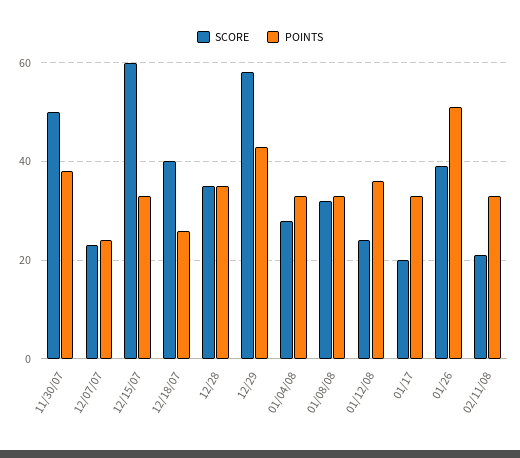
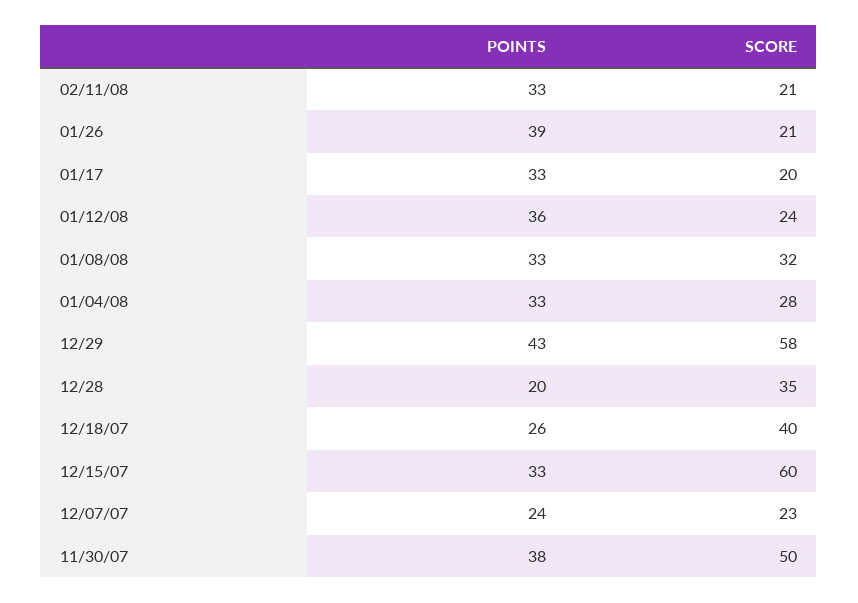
  {
    "SCORE": {
      "11/30/07": 50,
      "12/07/07": 23,
      "12/15/07": 60,
      "12/18/07": 40,
      "12/28": 35,
      "12/29": 58,
      "01/04/08": 28,
      "01/08/08": 32,
      "01/12/08": 24,
      "01/17": 20,
-     "01/26": 40,
+     "01/26": 21,
      "02/11/08": 21
    },
    "POINTS": {
      "11/30/07": 38,
      "12/07/07": 24,
      "12/15/07": 33,
      "12/18/07": 26,
-     "12/28": 35,
+     "12/28": 20,
      "12/29": 43,
      "01/04/08": 33,
      "01/08/08": 33,
      "01/12/08": 36,
      "01/17": 33,
-     "01/26": 50,
+     "01/26": 39,
      "02/11/08": 33
    }
  }

